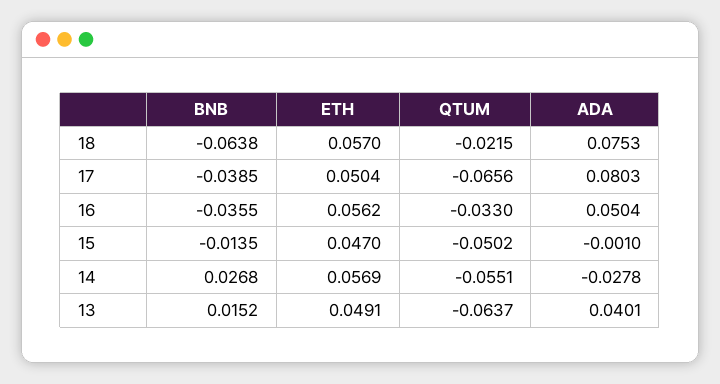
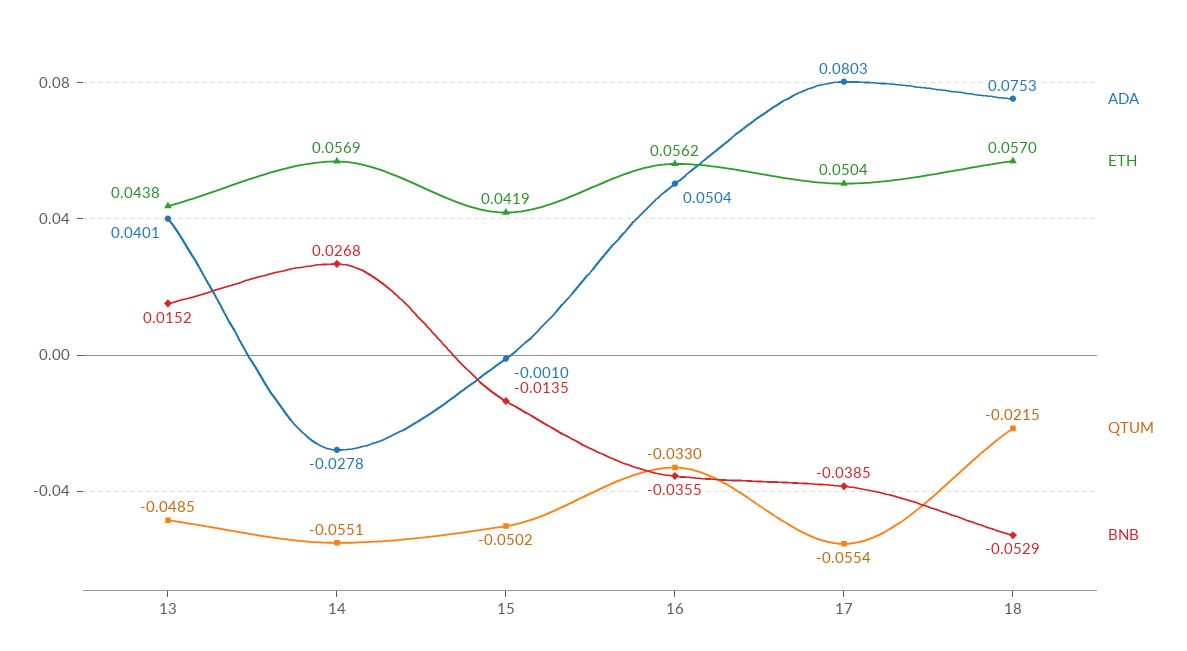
  {
    "BNB": {
-     "18": -0.0638,
+     "18": -0.0529,
      "17": -0.0385,
      "16": -0.0355,
      "15": -0.0135,
      "14": 0.0268,
      "13": 0.0152
    },
    "ETH": {
      "18": 0.057,
      "17": 0.0504,
      "16": 0.0562,
-     "15": 0.047,
+     "15": 0.0419,
      "14": 0.0569,
-     "13": 0.0491
+     "13": 0.0438
    },
    "QTUM": {
      "18": -0.0215,
-     "17": -0.0656,
+     "17": -0.0554,
      "16": -0.033,
      "15": -0.0502,
      "14": -0.0551,
-     "13": -0.0637
+     "13": -0.0485
    },
    "ADA": {
      "18": 0.0753,
      "17": 0.0803,
      "16": 0.0504,
      "15": -0.001,
      "14": -0.0278,
      "13": 0.0401
    }
  }

